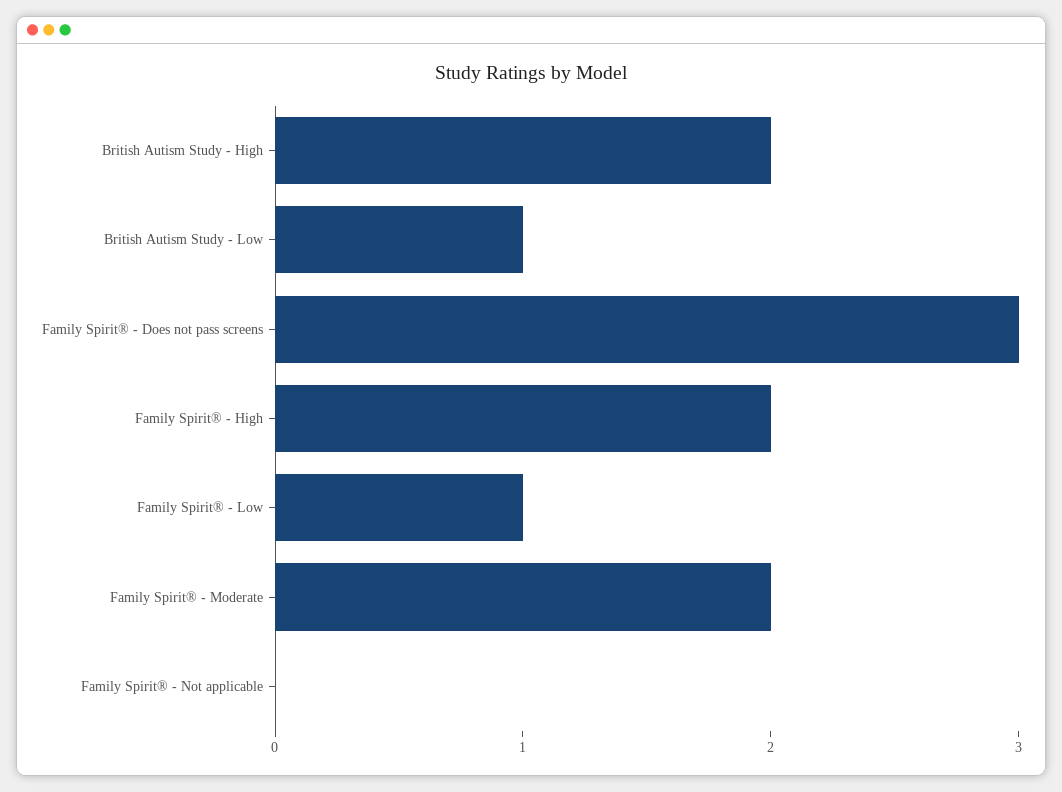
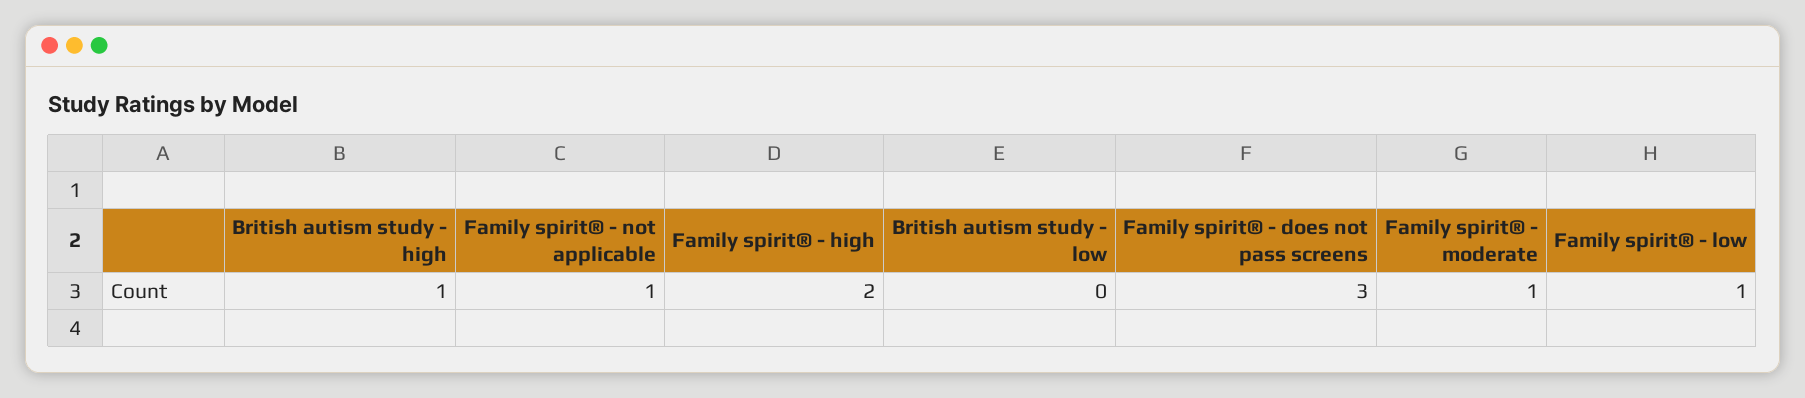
  {
-   "British Autism Study - High": 2,
+   "British Autism Study - High": 1,
-   "British Autism Study - Low": 1,
+   "British Autism Study - Low": 0,
    "Family Spirit® - Does not pass screens": 3,
    "Family Spirit® - High": 2,
    "Family Spirit® - Low": 1,
-   "Family Spirit® - Moderate": 2,
+   "Family Spirit® - Moderate": 1,
-   "Family Spirit® - Not applicable": 0
+   "Family Spirit® - Not applicable": 1
  }

